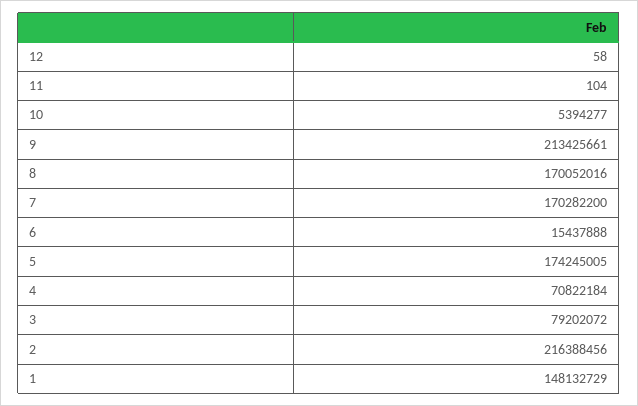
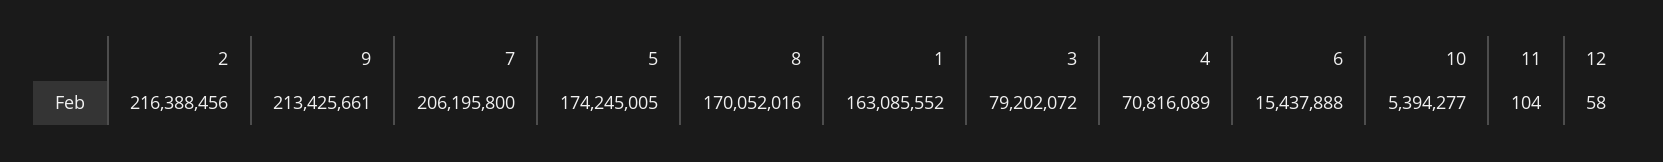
  {
    "12": 58,
    "11": 104,
    "10": 5394277,
    "9": 213425661,
    "8": 170052016,
-   "7": 170282200,
+   "7": 206195800,
    "6": 15437888,
    "5": 174245005,
-   "4": 70822184,
+   "4": 70816089,
    "3": 79202072,
    "2": 216388456,
-   "1": 148132729
+   "1": 163085552
  }

